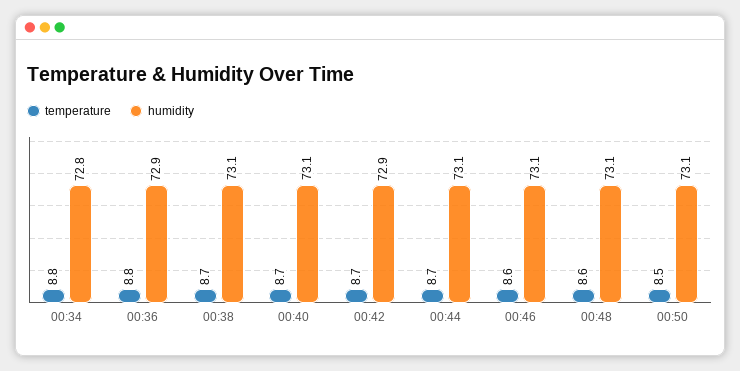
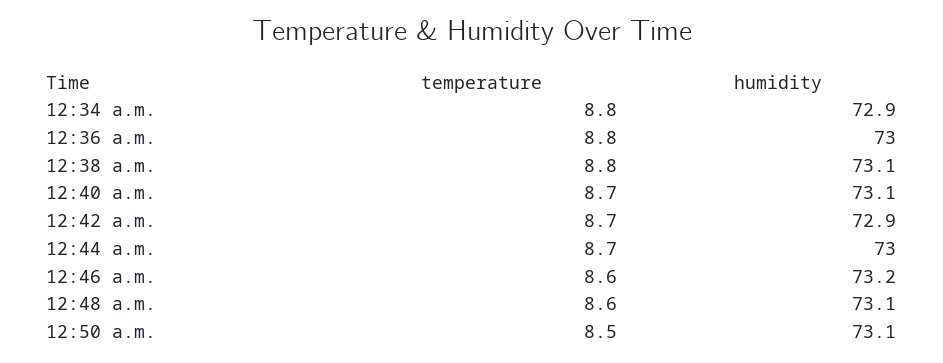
  {
    "temperature": {
      "00:34": 8.8,
      "00:36": 8.8,
-     "00:38": 8.7,
+     "00:38": 8.8,
      "00:40": 8.7,
      "00:42": 8.7,
      "00:44": 8.7,
      "00:46": 8.6,
      "00:48": 8.6,
      "00:50": 8.5
    },
    "humidity": {
-     "00:34": 72.8,
+     "00:34": 72.9,
-     "00:36": 72.9,
+     "00:36": 73,
      "00:38": 73.1,
      "00:40": 73.1,
      "00:42": 72.9,
-     "00:44": 73.1,
+     "00:44": 73,
-     "00:46": 73.1,
+     "00:46": 73.2,
      "00:48": 73.1,
      "00:50": 73.1
    }
  }

